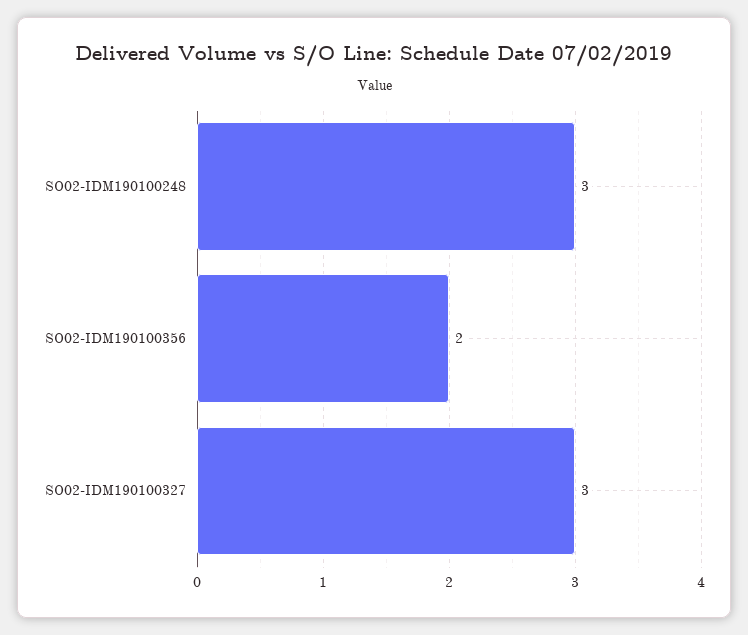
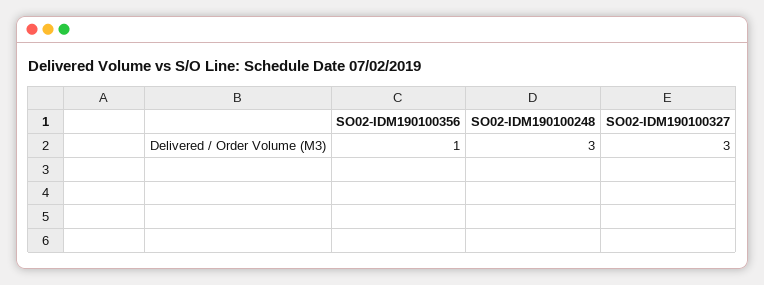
  {
    "SO02-IDM190100248": 3,
-   "SO02-IDM190100356": 2,
+   "SO02-IDM190100356": 1,
    "SO02-IDM190100327": 3
  }

